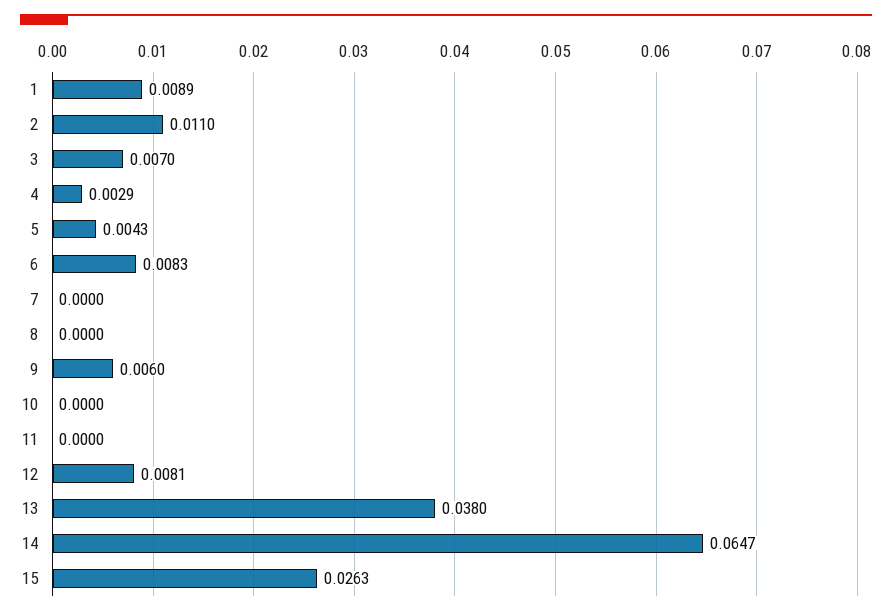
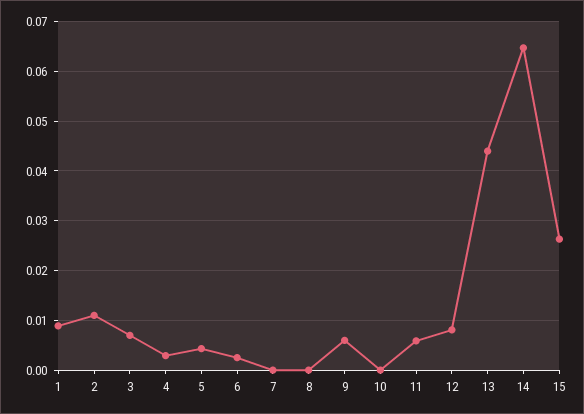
  {
    "1": 0.0089,
    "2": 0.011,
    "3": 0.007,
    "4": 0.0029,
    "5": 0.0043,
-   "6": 0.0083,
+   "6": 0.002,
    "7": 0,
    "8": 0,
    "9": 0.006,
    "10": 0,
-   "11": 0,
+   "11": 0.006,
    "12": 0.0081,
-   "13": 0.038,
+   "13": 0.044,
    "14": 0.0647,
    "15": 0.0263
  }

